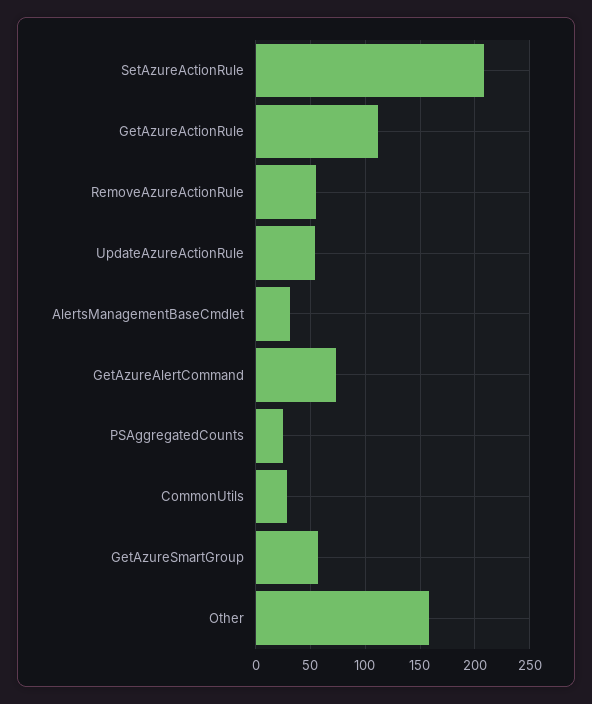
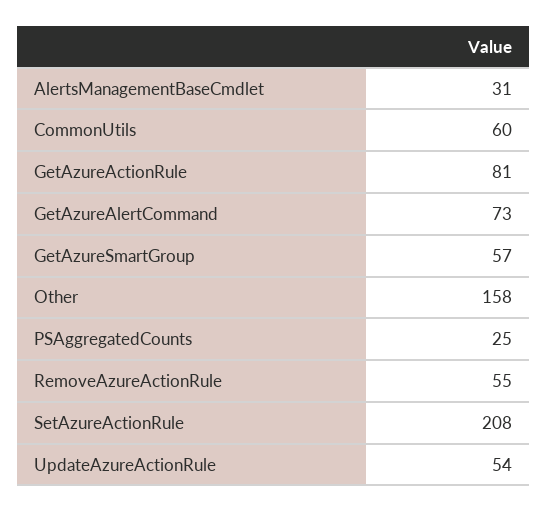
  {
    "SetAzureActionRule": 208,
-   "GetAzureActionRule": 110,
+   "GetAzureActionRule": 81,
    "RemoveAzureActionRule": 55,
    "UpdateAzureActionRule": 54,
    "AlertsManagementBaseCmdlet": 31,
    "GetAzureAlertCommand": 73,
    "PSAggregatedCounts": 25,
-   "CommonUtils": 30,
+   "CommonUtils": 60,
    "GetAzureSmartGroup": 57,
    "Other": 158
  }

